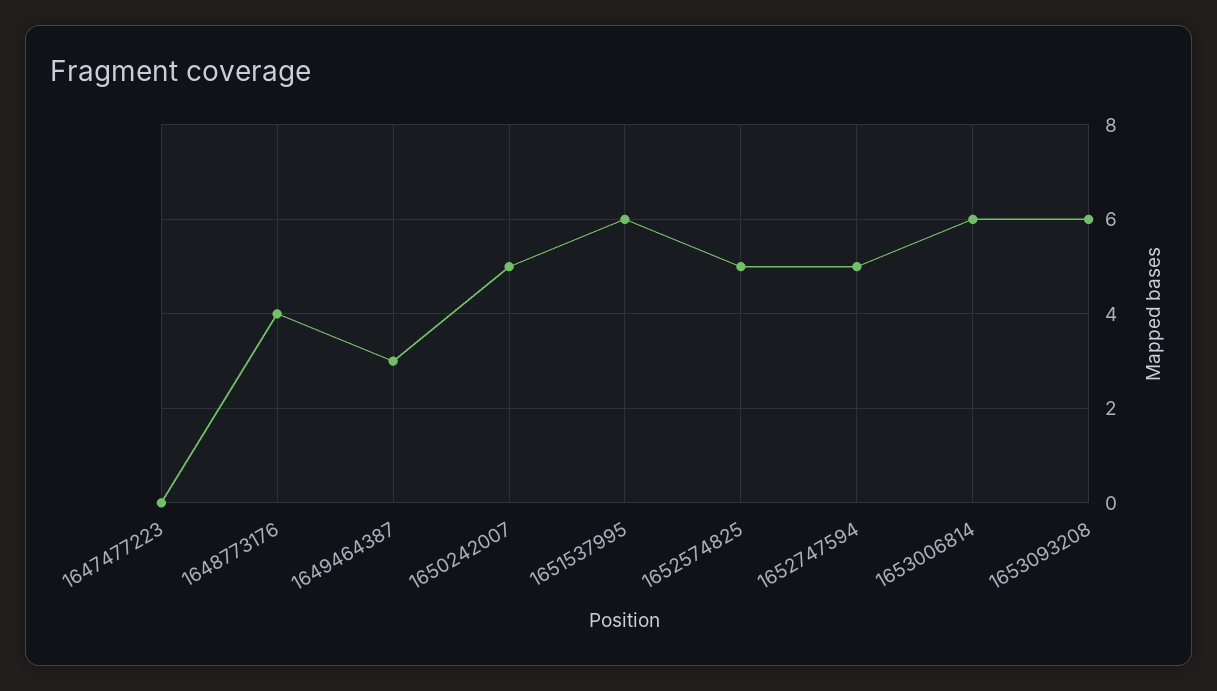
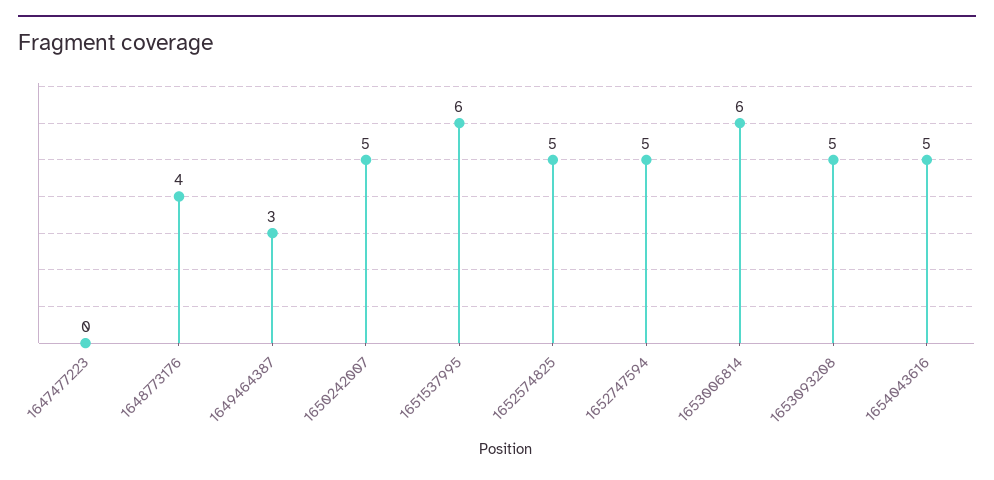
  {
    "1647477223": 0,
    "1648773176": 4,
    "1649464387": 3,
    "1650242007": 5,
    "1651537995": 6,
    "1652574825": 5,
    "1652747594": 5,
    "1653006814": 6,
-   "1653093208": 6
+   "1653093208": 5,
+   "1654043616": 5
  }

